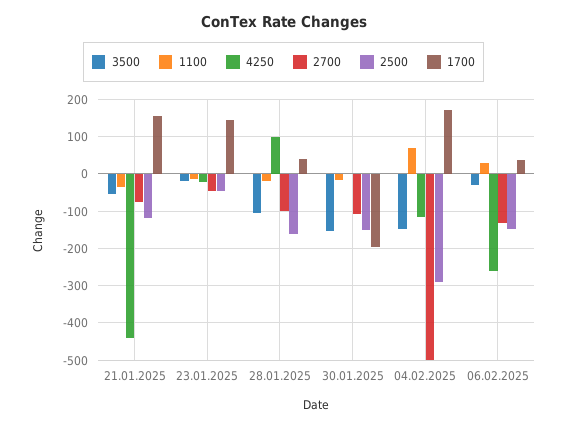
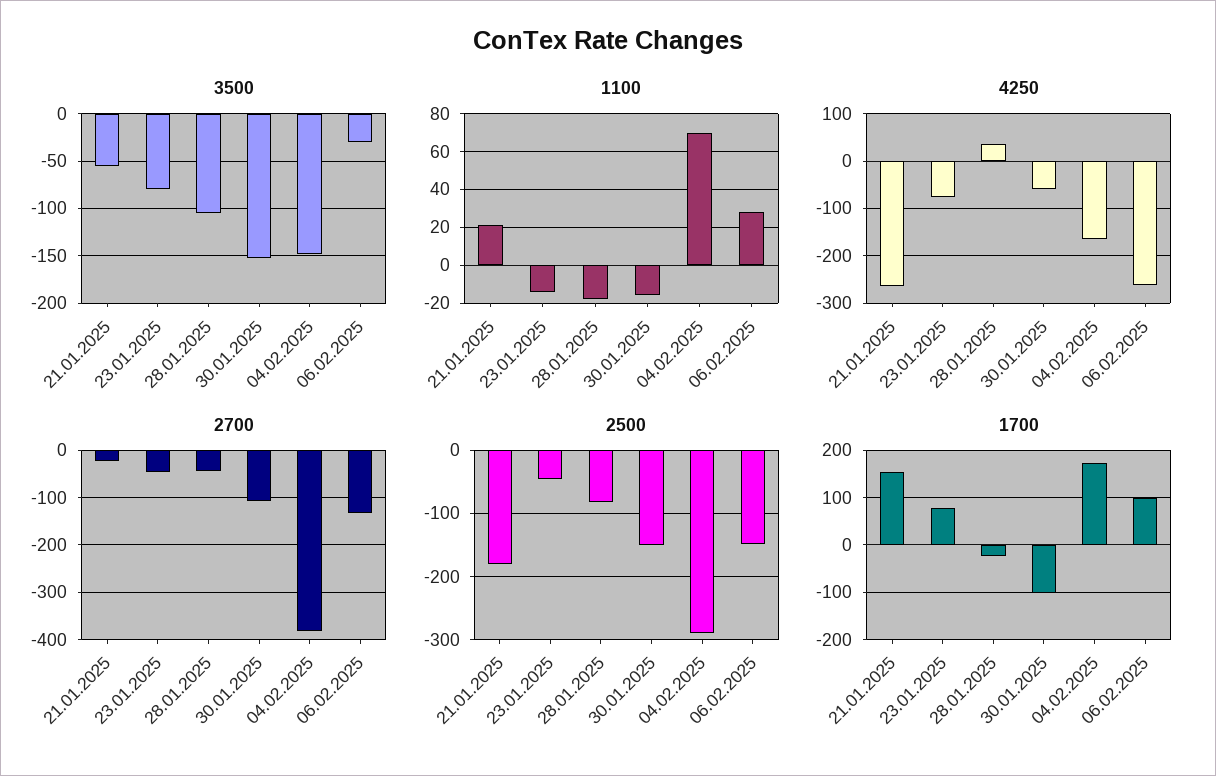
  {
    "3500": {
      "21.01.2025": -60,
-     "23.01.2025": -20,
+     "23.01.2025": -80,
      "28.01.2025": -110,
      "30.01.2025": -150,
      "04.02.2025": -150,
      "06.02.2025": -30
    },
    "1100": {
-     "21.01.2025": -40,
+     "21.01.2025": 20,
      "23.01.2025": -15,
      "28.01.2025": -20,
      "30.01.2025": -15,
      "04.02.2025": 70,
      "06.02.2025": 30
    },
    "4250": {
-     "21.01.2025": -440,
+     "21.01.2025": -260,
-     "23.01.2025": -20,
+     "23.01.2025": -80,
-     "28.01.2025": 100,
+     "28.01.2025": 40,
-     "30.01.2025": 0,
+     "30.01.2025": -60,
-     "04.02.2025": -120,
+     "04.02.2025": -160,
      "06.02.2025": -260
    },
    "2700": {
-     "21.01.2025": -80,
+     "21.01.2025": -20,
      "23.01.2025": -40,
-     "28.01.2025": -100,
+     "28.01.2025": -40,
      "30.01.2025": -100,
-     "04.02.2025": -500,
+     "04.02.2025": -380,
      "06.02.2025": -140
    },
    "2500": {
-     "21.01.2025": -120,
+     "21.01.2025": -180,
      "23.01.2025": -50,
-     "28.01.2025": -160,
+     "28.01.2025": -80,
      "30.01.2025": -150,
      "04.02.2025": -290,
      "06.02.2025": -150
    },
    "1700": {
      "21.01.2025": 160,
-     "23.01.2025": 140,
+     "23.01.2025": 80,
-     "28.01.2025": 40,
+     "28.01.2025": -20,
-     "30.01.2025": -200,
+     "30.01.2025": -100,
      "04.02.2025": 180,
-     "06.02.2025": 40
+     "06.02.2025": 100
    }
  }

